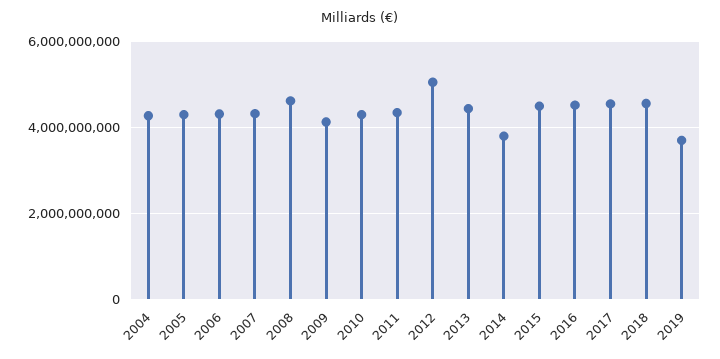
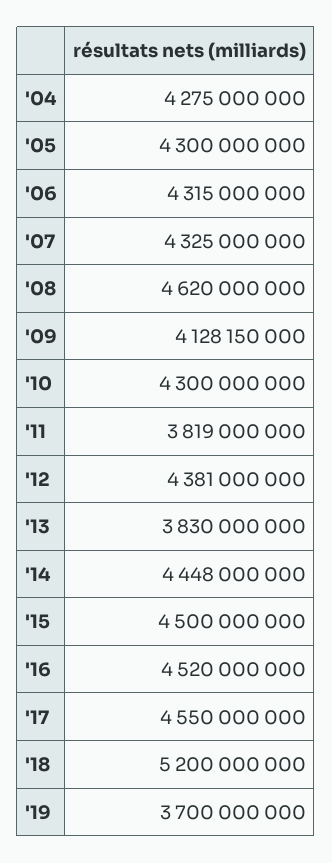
  {
    "2004": 4275000000,
    "2005": 4300000000,
    "2006": 4315000000,
    "2007": 4325000000,
    "2008": 4620000000,
    "2009": 4128150000,
    "2010": 4300000000,
-   "2011": 4400000000,
+   "2011": 3819000000,
-   "2012": 5000000000,
+   "2012": 4381000000,
-   "2013": 4400000000,
+   "2013": 3830000000,
-   "2014": 3800000000,
+   "2014": 4448000000,
    "2015": 4500000000,
    "2016": 4520000000,
    "2017": 4550000000,
-   "2018": 4600000000,
+   "2018": 5200000000,
    "2019": 3700000000
  }

